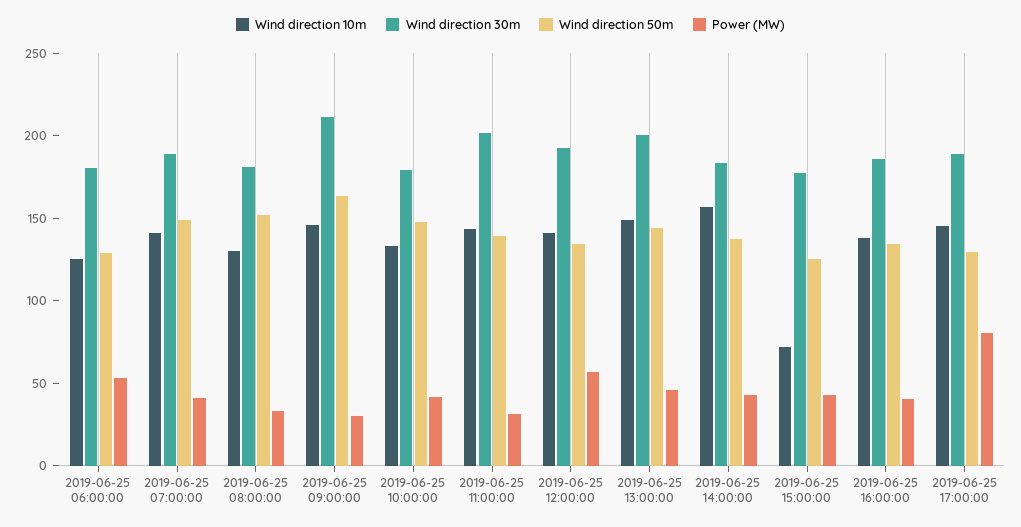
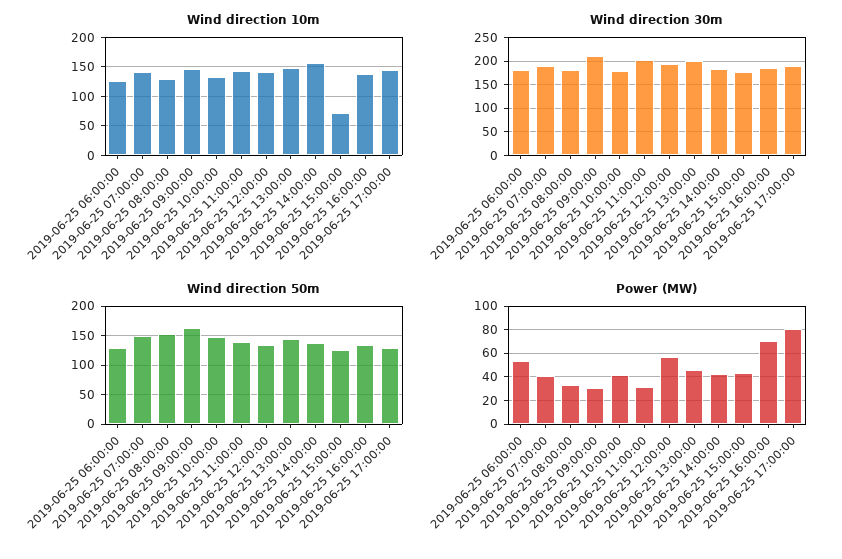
  {
    "Wind direction 10m": {
      "2019-06-25 06:00:00": 130,
      "2019-06-25 07:00:00": 140,
      "2019-06-25 08:00:00": 130,
      "2019-06-25 09:00:00": 150,
      "2019-06-25 10:00:00": 130,
      "2019-06-25 11:00:00": 140,
      "2019-06-25 12:00:00": 140,
      "2019-06-25 13:00:00": 150,
      "2019-06-25 14:00:00": 160,
      "2019-06-25 15:00:00": 70,
      "2019-06-25 16:00:00": 140,
      "2019-06-25 17:00:00": 150
    },
    "Wind direction 30m": {
      "2019-06-25 06:00:00": 180,
      "2019-06-25 07:00:00": 190,
      "2019-06-25 08:00:00": 180,
      "2019-06-25 09:00:00": 210,
      "2019-06-25 10:00:00": 180,
      "2019-06-25 11:00:00": 200,
      "2019-06-25 12:00:00": 190,
      "2019-06-25 13:00:00": 200,
      "2019-06-25 14:00:00": 180,
      "2019-06-25 15:00:00": 180,
      "2019-06-25 16:00:00": 190,
      "2019-06-25 17:00:00": 190
    },
    "Wind direction 50m": {
      "2019-06-25 06:00:00": 130,
      "2019-06-25 07:00:00": 150,
      "2019-06-25 08:00:00": 150,
      "2019-06-25 09:00:00": 160,
      "2019-06-25 10:00:00": 150,
      "2019-06-25 11:00:00": 140,
      "2019-06-25 12:00:00": 130,
      "2019-06-25 13:00:00": 140,
      "2019-06-25 14:00:00": 140,
      "2019-06-25 15:00:00": 130,
      "2019-06-25 16:00:00": 130,
      "2019-06-25 17:00:00": 130
    },
    "Power (MW)": {
      "2019-06-25 06:00:00": 50,
      "2019-06-25 07:00:00": 40,
      "2019-06-25 08:00:00": 30,
      "2019-06-25 09:00:00": 30,
      "2019-06-25 10:00:00": 40,
      "2019-06-25 11:00:00": 30,
      "2019-06-25 12:00:00": 60,
      "2019-06-25 13:00:00": 50,
      "2019-06-25 14:00:00": 40,
      "2019-06-25 15:00:00": 40,
-     "2019-06-25 16:00:00": 40,
+     "2019-06-25 16:00:00": 70,
      "2019-06-25 17:00:00": 80
    }
  }

